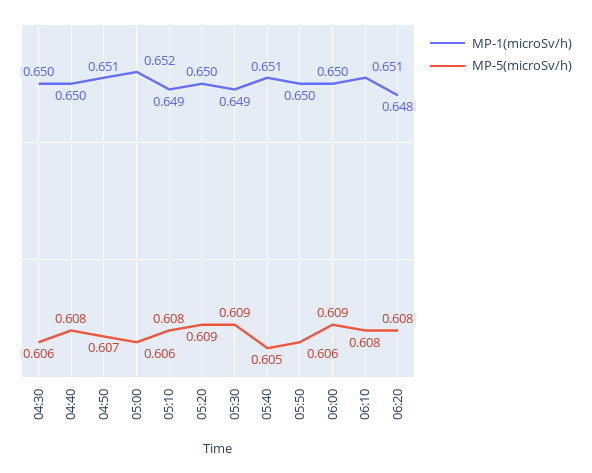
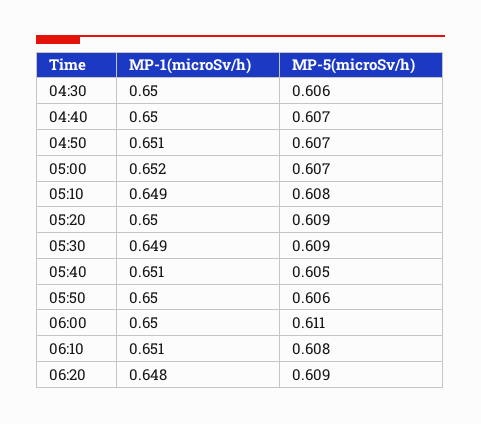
  {
    "MP-1(microSv/h)": {
      "04:30": 0.65,
      "04:40": 0.65,
      "04:50": 0.651,
      "05:00": 0.652,
      "05:10": 0.649,
      "05:20": 0.65,
      "05:30": 0.649,
      "05:40": 0.651,
      "05:50": 0.65,
      "06:00": 0.65,
      "06:10": 0.651,
      "06:20": 0.648
    },
    "MP-5(microSv/h)": {
      "04:30": 0.606,
-     "04:40": 0.608,
+     "04:40": 0.607,
      "04:50": 0.607,
-     "05:00": 0.606,
+     "05:00": 0.607,
      "05:10": 0.608,
      "05:20": 0.609,
      "05:30": 0.609,
      "05:40": 0.605,
      "05:50": 0.606,
-     "06:00": 0.609,
+     "06:00": 0.611,
      "06:10": 0.608,
-     "06:20": 0.608
+     "06:20": 0.609
    }
  }

